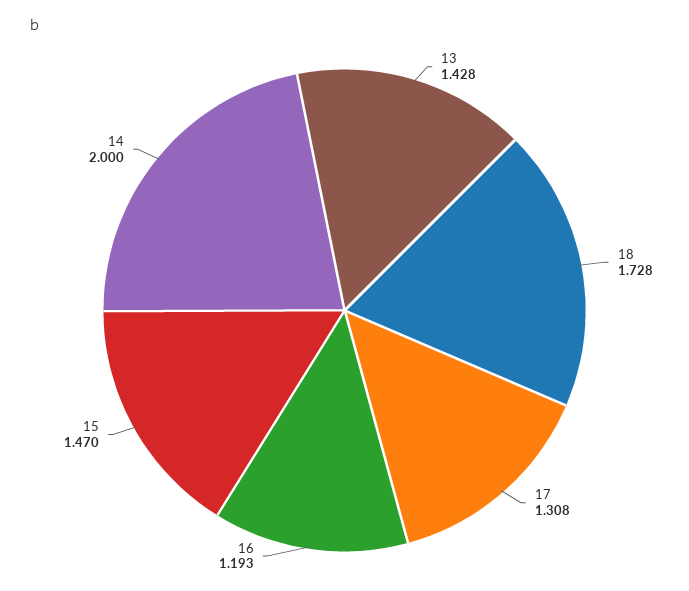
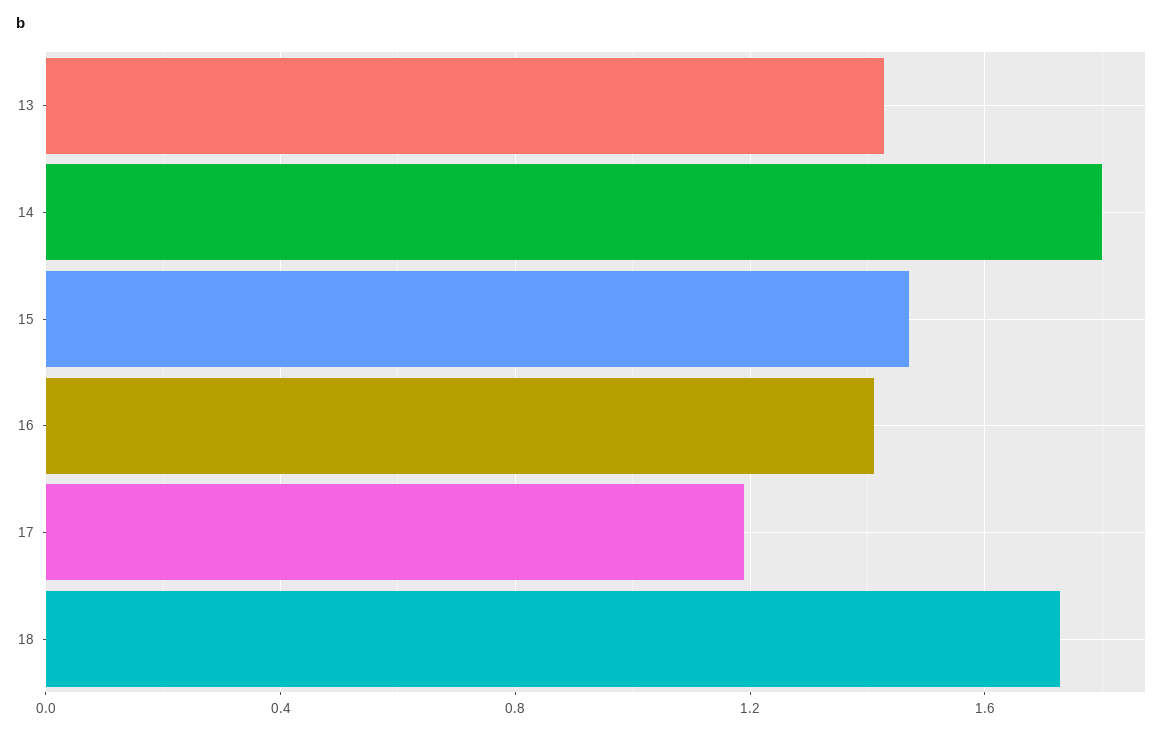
  {
    "13": 1.428,
    "18": 1.728,
-   "17": 1.308,
+   "17": 1.2,
-   "16": 1.193,
+   "16": 1.4,
    "15": 1.47,
-   "14": 2
+   "14": 1.8
  }

